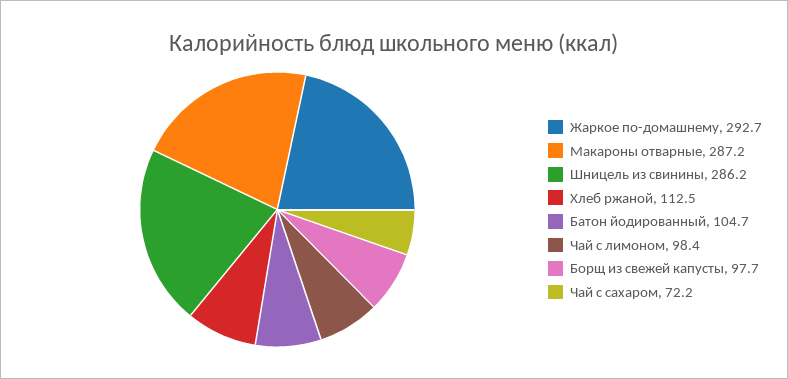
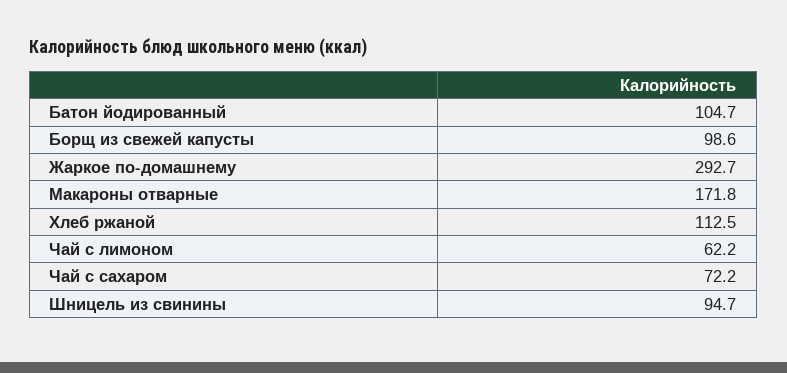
  {
    "Жаркое по-домашнему": 292.7,
-   "Макароны отварные": 287.2,
+   "Макароны отварные": 171.8,
-   "Шницель из свинины": 286.2,
+   "Шницель из свинины": 94.7,
    "Хлеб ржаной": 112.5,
    "Батон йодированный": 104.7,
-   "Чай с лимоном": 98.4,
+   "Чай с лимоном": 62.2,
-   "Борщ из свежей капусты": 97.7,
+   "Борщ из свежей капусты": 98.6,
    "Чай с сахаром": 72.2
  }

